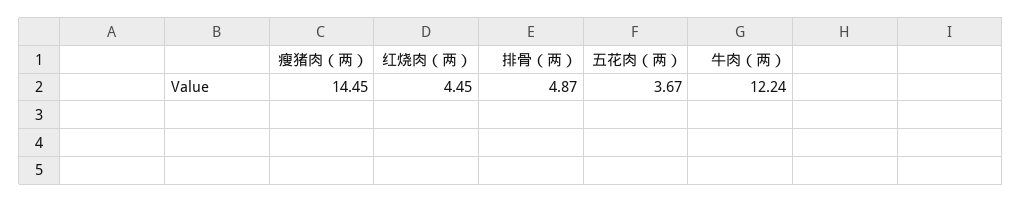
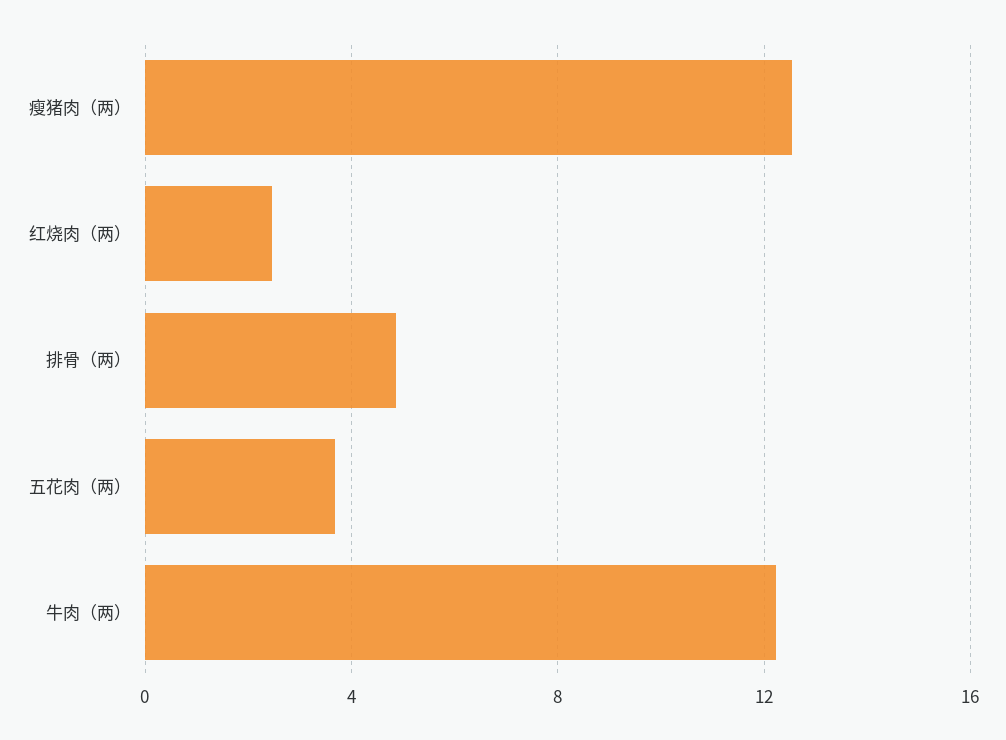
  {
-   "瘦猪肉（两）": 14.45,
+   "瘦猪肉（两）": 12.5,
-   "红烧肉（两）": 4.45,
+   "红烧肉（两）": 2.5,
    "排骨（两）": 4.87,
    "五花肉（两）": 3.67,
    "牛肉（两）": 12.24
  }

